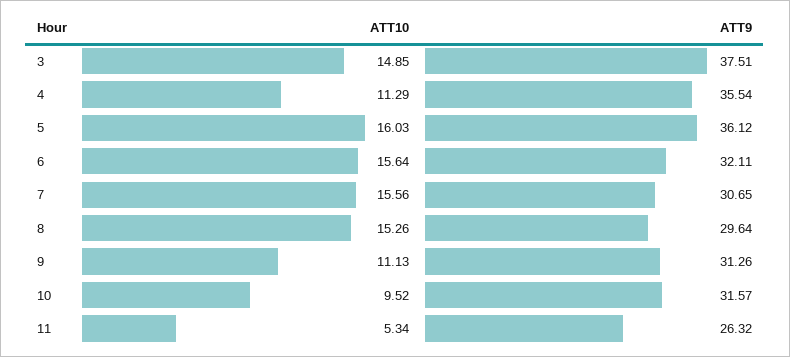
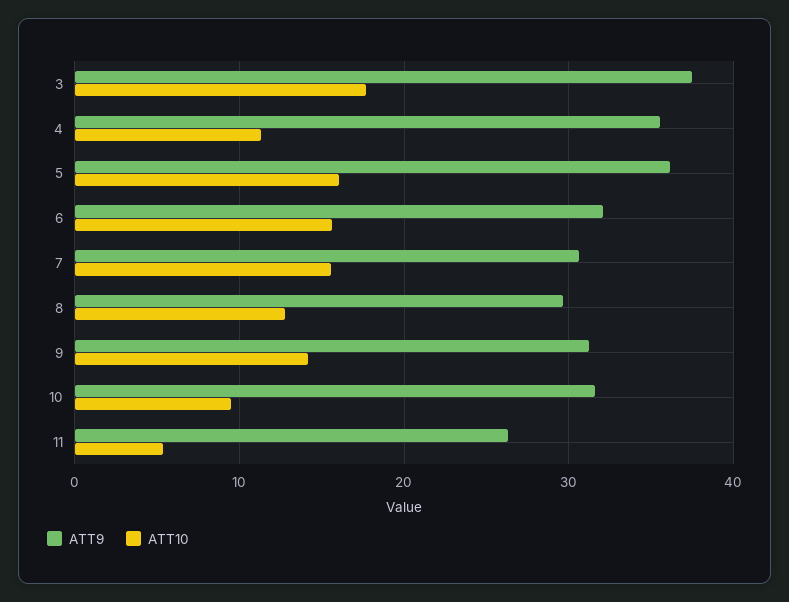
  {
    "ATT10": {
-     "3": 14.85,
+     "3": 18,
      "4": 11.29,
      "5": 16.03,
      "6": 15.64,
      "7": 15.56,
-     "8": 15.26,
+     "8": 13,
-     "9": 11.13,
+     "9": 14,
      "10": 9.52,
      "11": 5.34
    },
    "ATT9": {
      "3": 37.51,
      "4": 35.54,
      "5": 36.12,
      "6": 32.11,
      "7": 30.65,
      "8": 29.64,
      "9": 31.26,
      "10": 31.57,
      "11": 26.32
    }
  }

